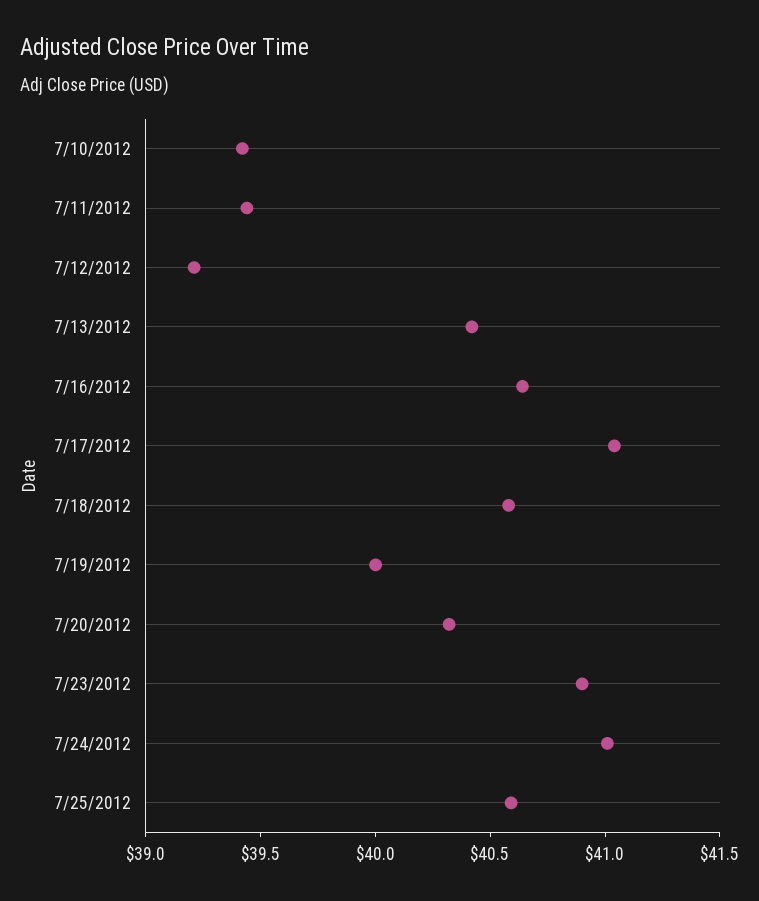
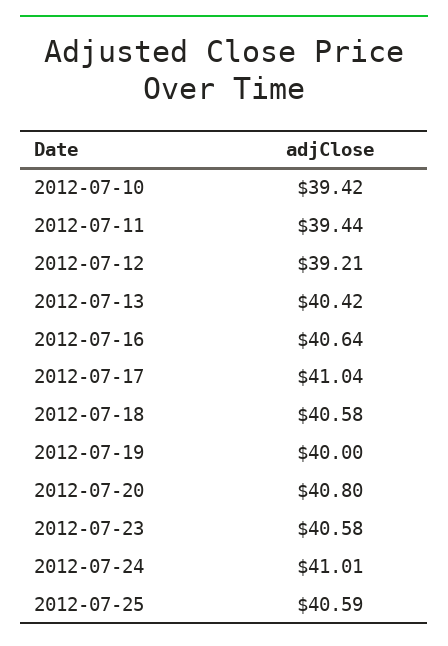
  {
    "7/10/2012": 39.42,
    "7/11/2012": 39.44,
    "7/12/2012": 39.21,
    "7/13/2012": 40.42,
    "7/16/2012": 40.64,
    "7/17/2012": 41.04,
    "7/18/2012": 40.58,
    "7/19/2012": 40,
-   "7/20/2012": 40.3,
+   "7/20/2012": 40.8,
-   "7/23/2012": 40.9,
+   "7/23/2012": 40.58,
    "7/24/2012": 41.01,
    "7/25/2012": 40.59
  }

